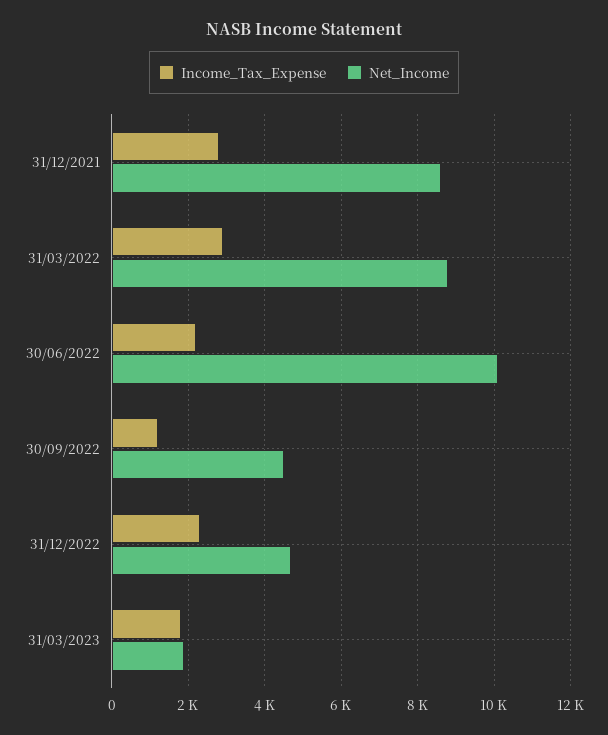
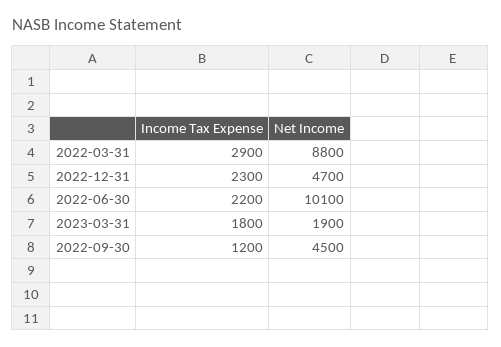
  {
    "Income_Tax_Expense": {
-     "31/12/2021": 2800,
      "31/03/2022": 2900,
      "30/06/2022": 2200,
      "30/09/2022": 1200,
      "31/12/2022": 2300,
      "31/03/2023": 1800
    },
    "Net_Income": {
-     "31/12/2021": 8600,
      "31/03/2022": 8800,
      "30/06/2022": 10100,
      "30/09/2022": 4500,
      "31/12/2022": 4700,
      "31/03/2023": 1900
    }
  }

